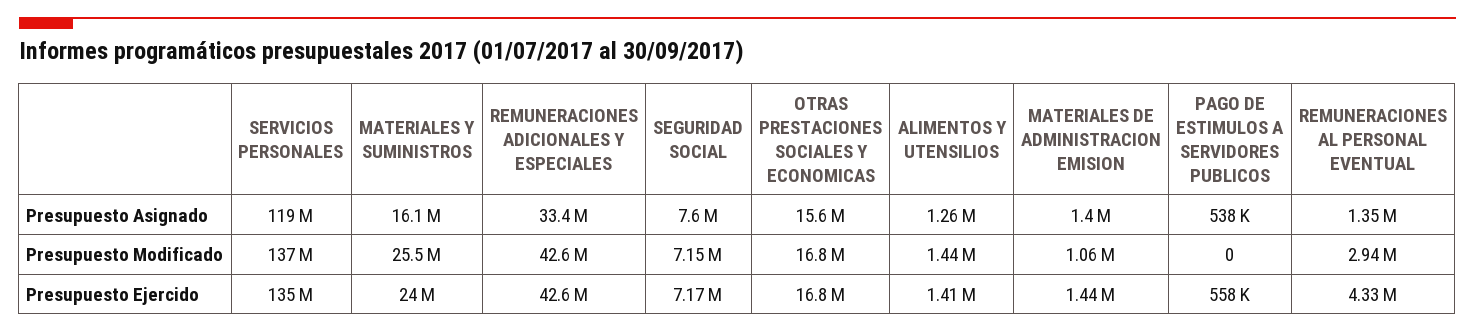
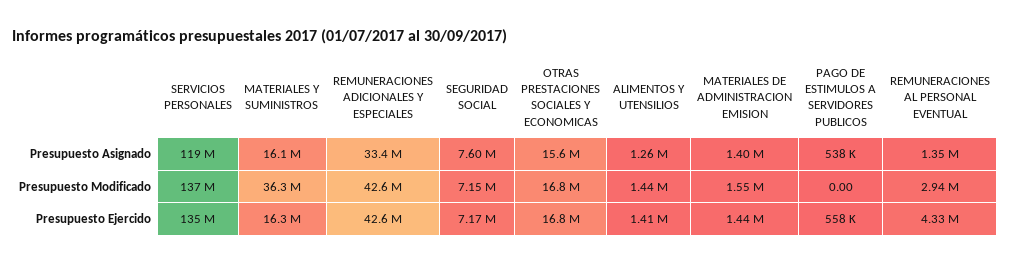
  {
    "SERVICIOS PERSONALES": {
      "Presupuesto Asignado": 119000000,
      "Presupuesto Modificado": 137000000,
      "Presupuesto Ejercido": 135000000
    },
    "MATERIALES Y SUMINISTROS": {
      "Presupuesto Asignado": 16100000,
-     "Presupuesto Modificado": 25500000,
+     "Presupuesto Modificado": 36300000,
-     "Presupuesto Ejercido": 24000000
+     "Presupuesto Ejercido": 16300000
    },
    "REMUNERACIONES ADICIONALES Y ESPECIALES": {
      "Presupuesto Asignado": 33400000,
      "Presupuesto Modificado": 42600000,
      "Presupuesto Ejercido": 42600000
    },
    "SEGURIDAD SOCIAL": {
      "Presupuesto Asignado": 7600000,
      "Presupuesto Modificado": 7150000,
      "Presupuesto Ejercido": 7170000
    },
    "OTRAS PRESTACIONES SOCIALES Y ECONOMICAS": {
      "Presupuesto Asignado": 15600000,
      "Presupuesto Modificado": 16800000,
      "Presupuesto Ejercido": 16800000
    },
    "ALIMENTOS Y UTENSILIOS": {
      "Presupuesto Asignado": 1260000,
      "Presupuesto Modificado": 1440000,
      "Presupuesto Ejercido": 1410000
    },
    "MATERIALES DE ADMINISTRACION EMISION": {
      "Presupuesto Asignado": 1400000,
-     "Presupuesto Modificado": 1060000,
+     "Presupuesto Modificado": 1550000,
      "Presupuesto Ejercido": 1440000
    },
    "PAGO DE ESTIMULOS A SERVIDORES PUBLICOS": {
      "Presupuesto Asignado": 538000,
      "Presupuesto Modificado": 0,
      "Presupuesto Ejercido": 558000
    },
    "REMUNERACIONES AL PERSONAL EVENTUAL": {
      "Presupuesto Asignado": 1350000,
      "Presupuesto Modificado": 2940000,
      "Presupuesto Ejercido": 4330000
    }
  }

